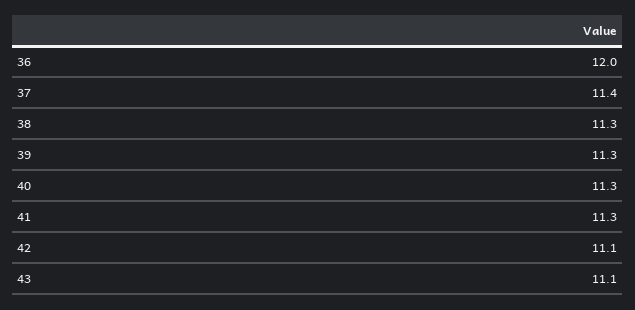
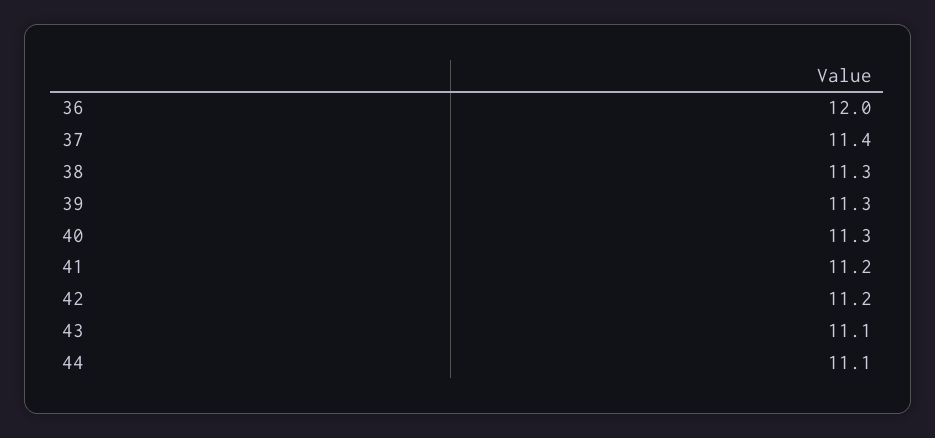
  {
    "36": 12,
    "37": 11.4,
    "38": 11.3,
    "39": 11.3,
    "40": 11.3,
-   "41": 11.3,
+   "41": 11.2,
-   "42": 11.1,
+   "42": 11.2,
-   "43": 11.1
+   "43": 11.1,
+   "44": 11.1
  }

